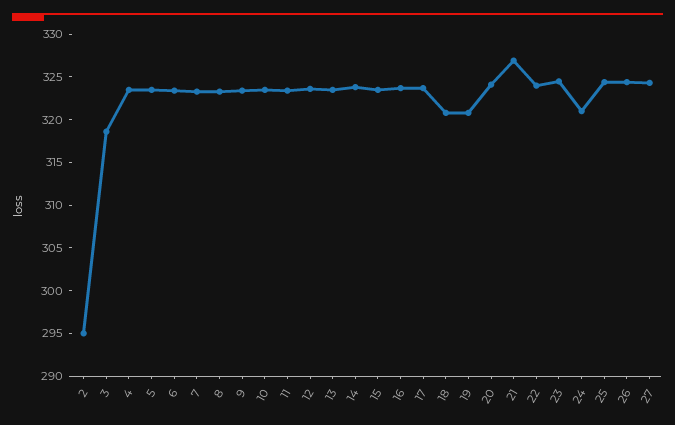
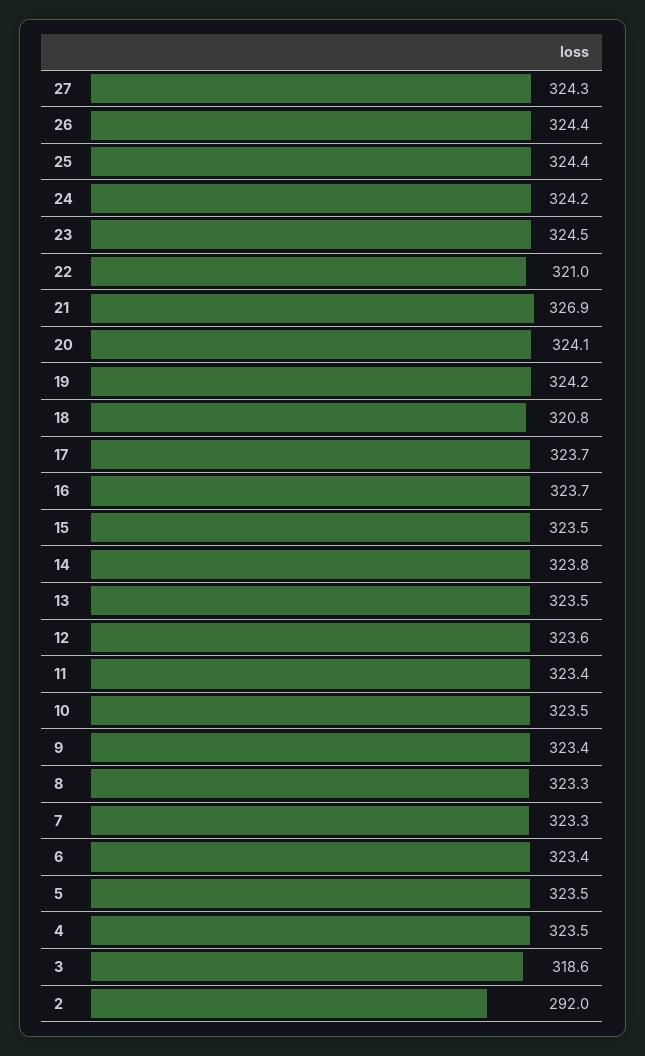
  {
-   "2": 295,
+   "2": 292,
    "3": 318.6,
    "4": 323.5,
    "5": 323.5,
    "6": 323.4,
    "7": 323.3,
    "8": 323.3,
    "9": 323.4,
    "10": 323.5,
    "11": 323.4,
    "12": 323.6,
    "13": 323.5,
    "14": 323.8,
    "15": 323.5,
    "16": 323.7,
    "17": 323.7,
    "18": 320.8,
-   "19": 321,
+   "19": 324.2,
    "20": 324.1,
    "21": 326.9,
-   "22": 324,
+   "22": 321,
    "23": 324.5,
-   "24": 321,
+   "24": 324.2,
    "25": 324.4,
    "26": 324.4,
    "27": 324.3
  }

